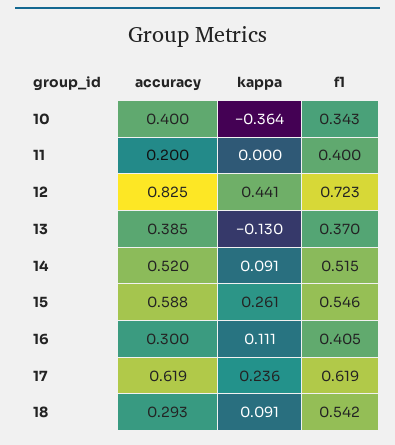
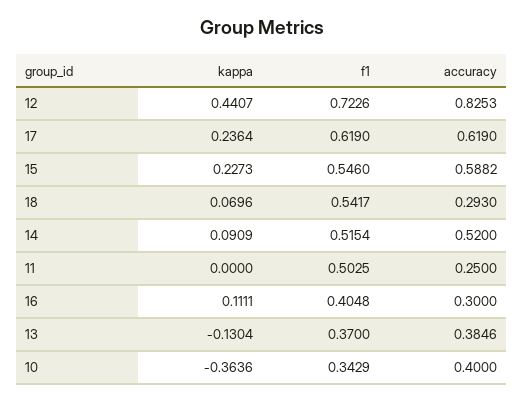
  {
    "accuracy": {
      "10": 0.4,
-     "11": 0.2,
+     "11": 0.25,
      "12": 0.8253,
      "13": 0.3846,
      "14": 0.52,
      "15": 0.5882,
      "16": 0.3,
      "17": 0.619,
      "18": 0.293
    },
    "kappa": {
      "10": -0.3636,
      "11": 0,
      "12": 0.4407,
      "13": -0.1304,
      "14": 0.0909,
-     "15": 0.261,
+     "15": 0.2273,
      "16": 0.1111,
      "17": 0.2364,
-     "18": 0.091
+     "18": 0.0696
    },
    "f1": {
      "10": 0.3429,
-     "11": 0.4,
+     "11": 0.5025,
      "12": 0.7226,
      "13": 0.37,
      "14": 0.5154,
      "15": 0.546,
      "16": 0.4048,
      "17": 0.619,
      "18": 0.5417
    }
  }

